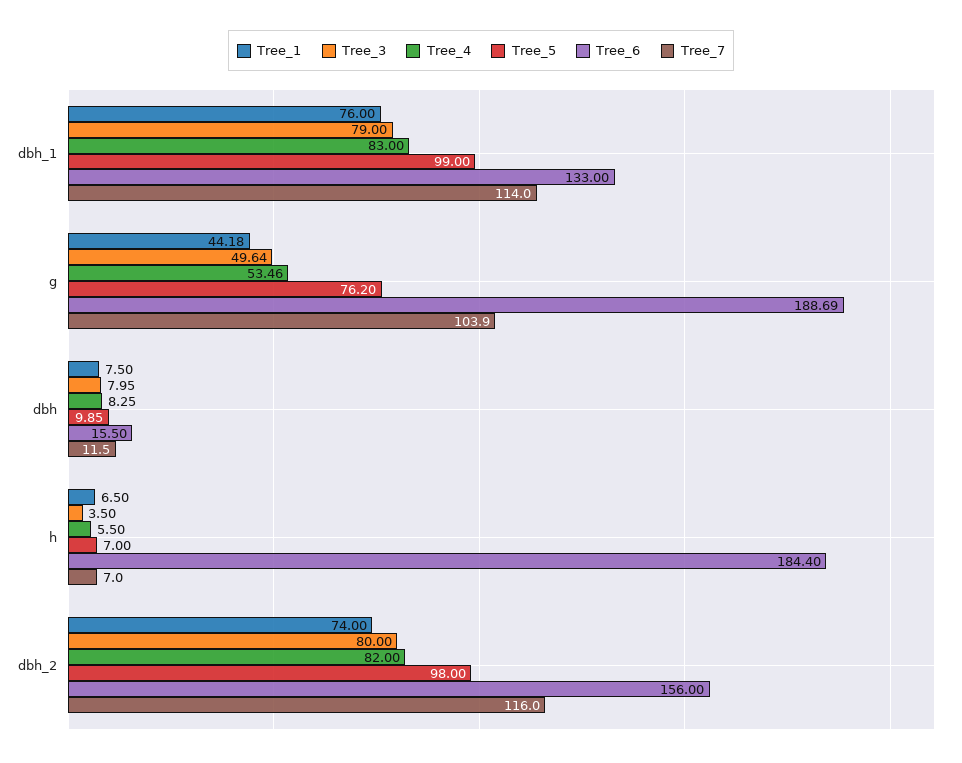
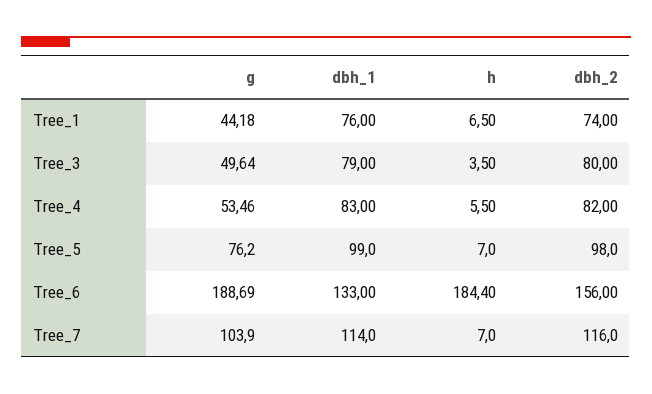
  {
    "Tree_1": {
      "dbh_1": 76,
      "g": 44.18,
-     "dbh": 7.5,
      "h": 6.5,
      "dbh_2": 74
    },
    "Tree_3": {
      "dbh_1": 79,
      "g": 49.64,
-     "dbh": 7.95,
      "h": 3.5,
      "dbh_2": 80
    },
    "Tree_4": {
      "dbh_1": 83,
      "g": 53.46,
-     "dbh": 8.25,
      "h": 5.5,
      "dbh_2": 82
    },
    "Tree_5": {
      "dbh_1": 99,
      "g": 76.2,
-     "dbh": 9.85,
      "h": 7,
      "dbh_2": 98
    },
    "Tree_6": {
      "dbh_1": 133,
      "g": 188.69,
-     "dbh": 15.5,
      "h": 184.4,
      "dbh_2": 156
    },
    "Tree_7": {
      "dbh_1": 114,
      "g": 103.9,
-     "dbh": 11.5,
      "h": 7,
      "dbh_2": 116
    }
  }

